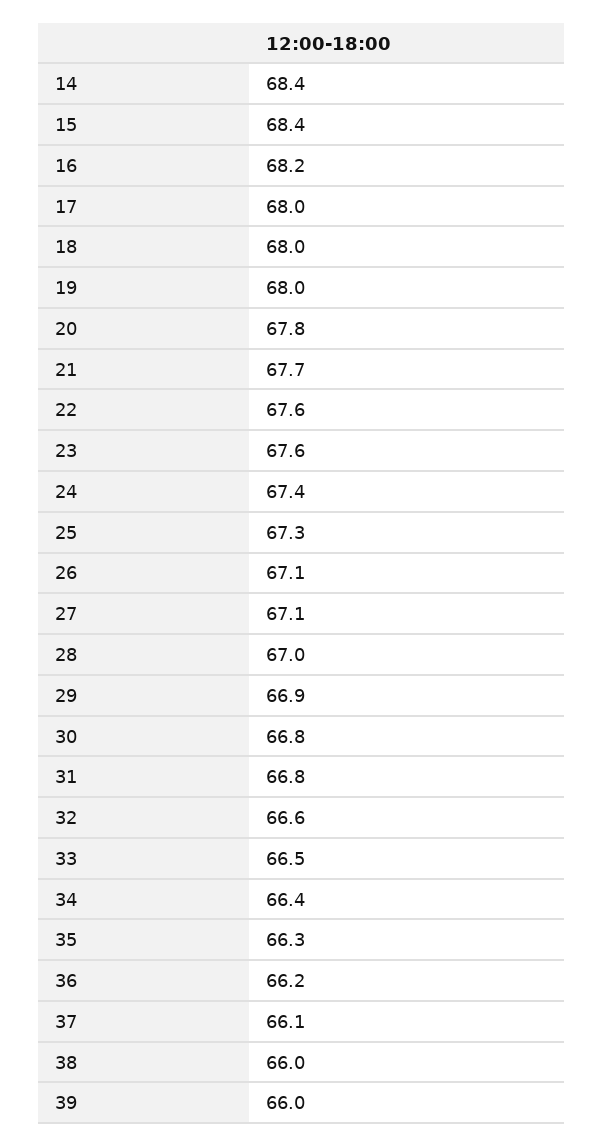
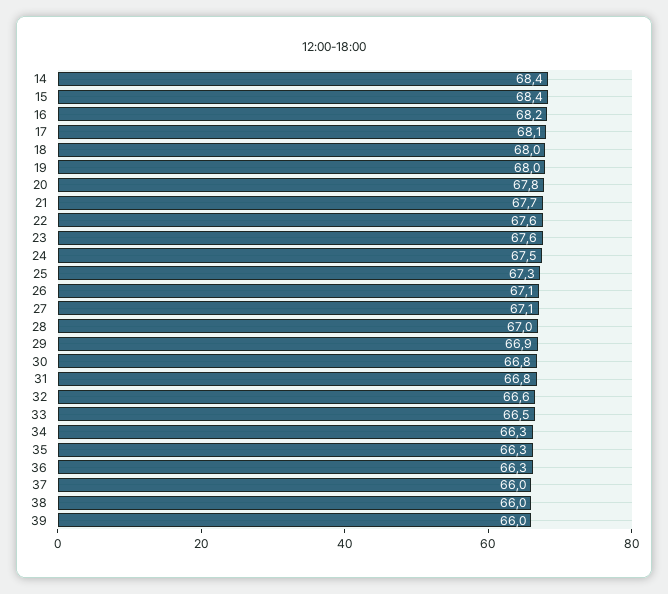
  {
    "14": 68.4,
    "15": 68.4,
    "16": 68.2,
-   "17": 68,
+   "17": 68.1,
    "18": 68,
    "19": 68,
    "20": 67.8,
    "21": 67.7,
    "22": 67.6,
    "23": 67.6,
-   "24": 67.4,
+   "24": 67.5,
    "25": 67.3,
    "26": 67.1,
    "27": 67.1,
    "28": 67,
    "29": 66.9,
    "30": 66.8,
    "31": 66.8,
    "32": 66.6,
    "33": 66.5,
-   "34": 66.4,
+   "34": 66.3,
    "35": 66.3,
-   "36": 66.2,
+   "36": 66.3,
-   "37": 66.1,
+   "37": 66,
    "38": 66,
    "39": 66
  }

